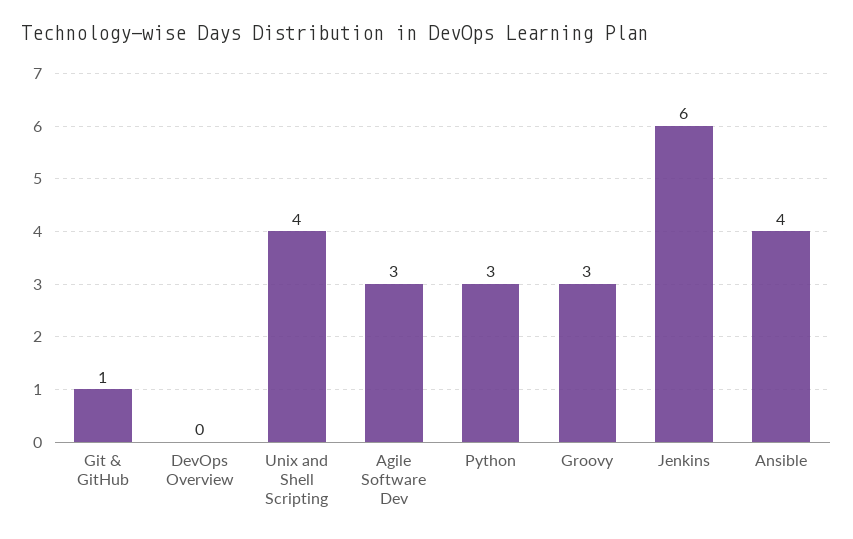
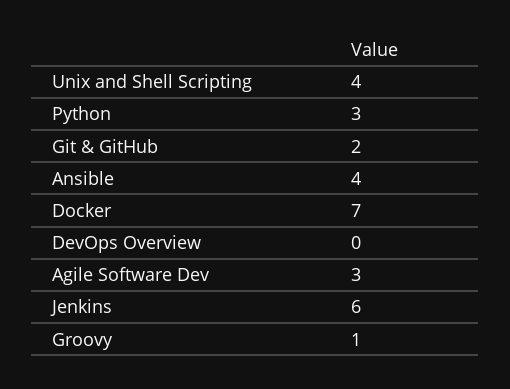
  {
-   "Git & GitHub": 1,
+   "Git & GitHub": 2,
    "DevOps Overview": 0,
    "Unix and Shell Scripting": 4,
    "Agile Software Dev": 3,
    "Python": 3,
-   "Groovy": 3,
+   "Groovy": 1,
    "Jenkins": 6,
-   "Ansible": 4
+   "Ansible": 4,
+   "Docker": 7
  }

